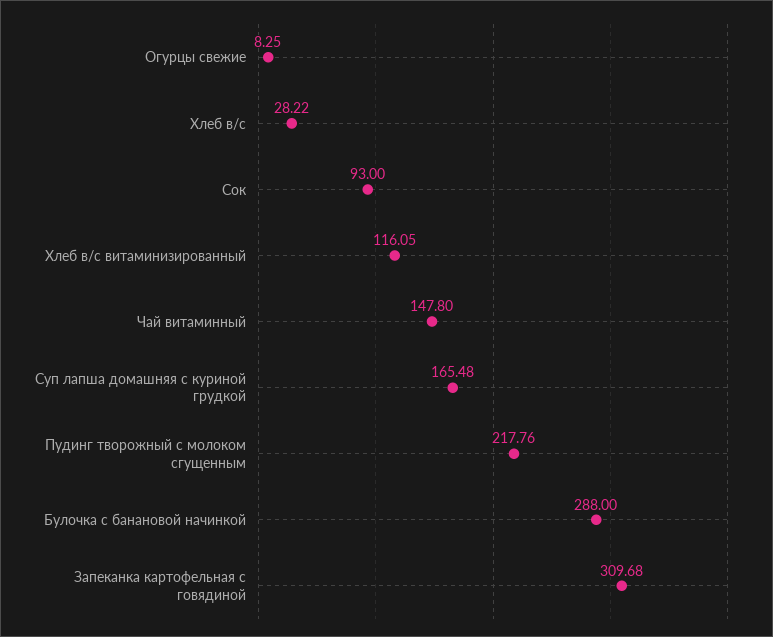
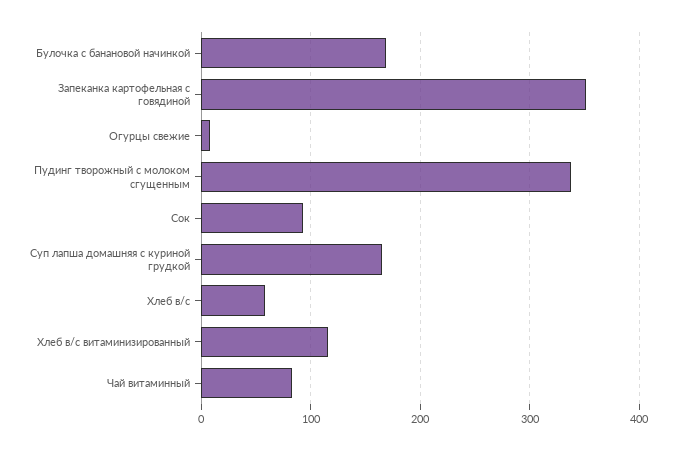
  {
    "Огурцы свежие": 8.25,
-   "Хлеб в/с": 28.22,
+   "Хлеб в/с": 60,
    "Сок": 93,
    "Хлеб в/с витаминизированный": 116.05,
-   "Чай витаминный": 147.8,
+   "Чай витаминный": 80,
    "Суп лапша домашняя с куриной грудкой": 165.48,
-   "Пудинг творожный с молоком сгущенным": 217.76,
+   "Пудинг творожный с молоком сгущенным": 340,
-   "Булочка с банановой начинкой": 288,
+   "Булочка с банановой начинкой": 170,
-   "Запеканка картофельная с говядиной": 309.68
+   "Запеканка картофельная с говядиной": 350
  }

